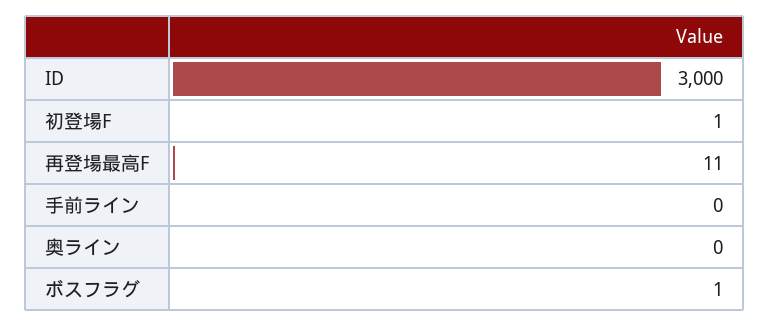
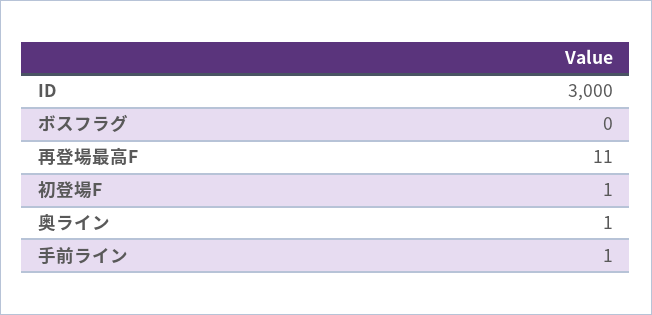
  {
    "ID": 3000,
    "初登場F": 1,
    "再登場最高F": 11,
-   "手前ライン": 0,
+   "手前ライン": 1,
-   "奥ライン": 0,
+   "奥ライン": 1,
-   "ボスフラグ": 1
+   "ボスフラグ": 0
  }

